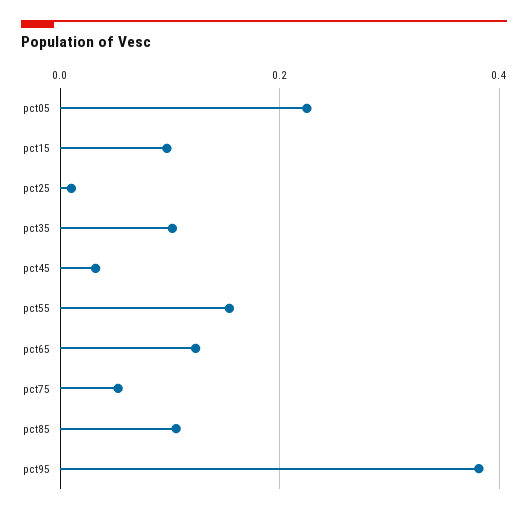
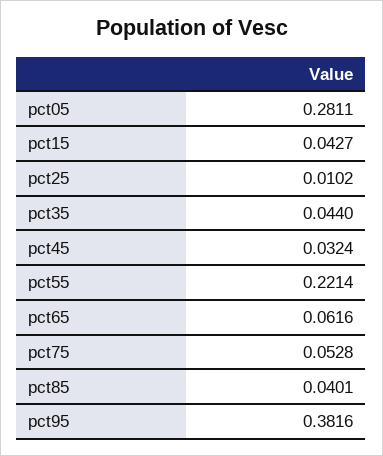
  {
-   "pct05": 0.22,
+   "pct05": 0.2811,
-   "pct15": 0.1,
+   "pct15": 0.0427,
    "pct25": 0.0102,
-   "pct35": 0.1,
+   "pct35": 0.044,
    "pct45": 0.0324,
-   "pct55": 0.16,
+   "pct55": 0.2214,
-   "pct65": 0.12,
+   "pct65": 0.0616,
    "pct75": 0.0528,
-   "pct85": 0.1,
+   "pct85": 0.0401,
    "pct95": 0.3816
  }

